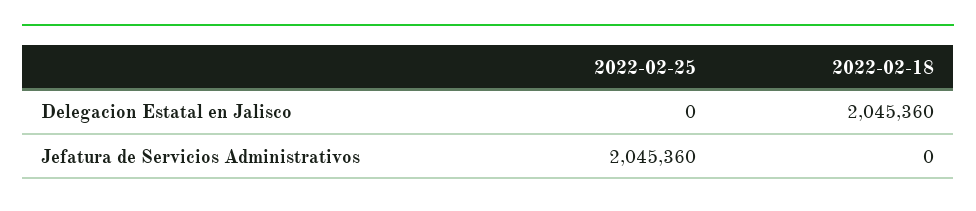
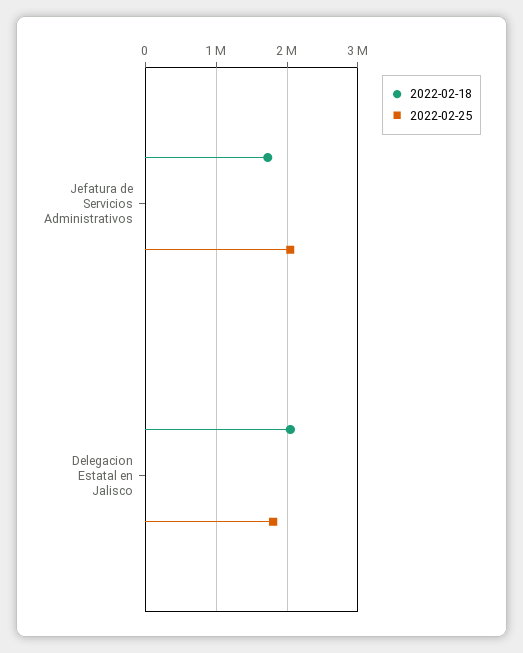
  {
    "2022-02-25": {
-     "Delegacion Estatal en Jalisco": 0,
+     "Delegacion Estatal en Jalisco": 1800000,
      "Jefatura de Servicios Administrativos": 2045360
    },
    "2022-02-18": {
      "Delegacion Estatal en Jalisco": 2045360,
-     "Jefatura de Servicios Administrativos": 0
+     "Jefatura de Servicios Administrativos": 1700000
    }
  }

